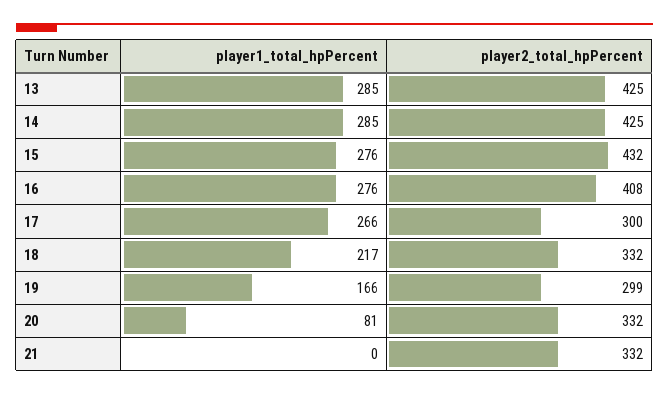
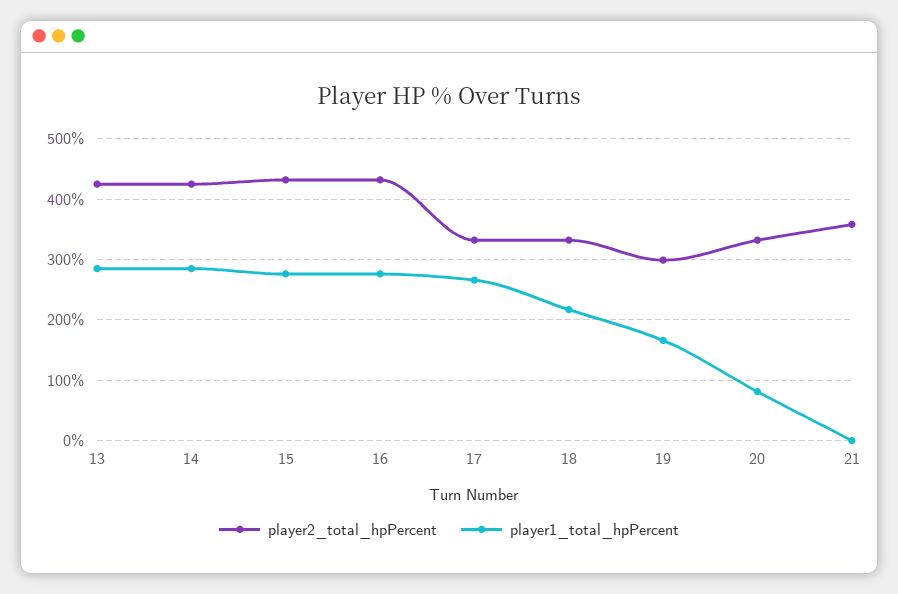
  {
    "player1_total_hpPercent": {
      "13": 285,
      "14": 285,
      "15": 276,
      "16": 276,
      "17": 266,
      "18": 217,
      "19": 166,
      "20": 81,
      "21": 0
    },
    "player2_total_hpPercent": {
      "13": 425,
      "14": 425,
      "15": 432,
-     "16": 408,
+     "16": 430,
-     "17": 300,
+     "17": 330,
      "18": 332,
      "19": 299,
      "20": 332,
-     "21": 332
+     "21": 360
    }
  }

